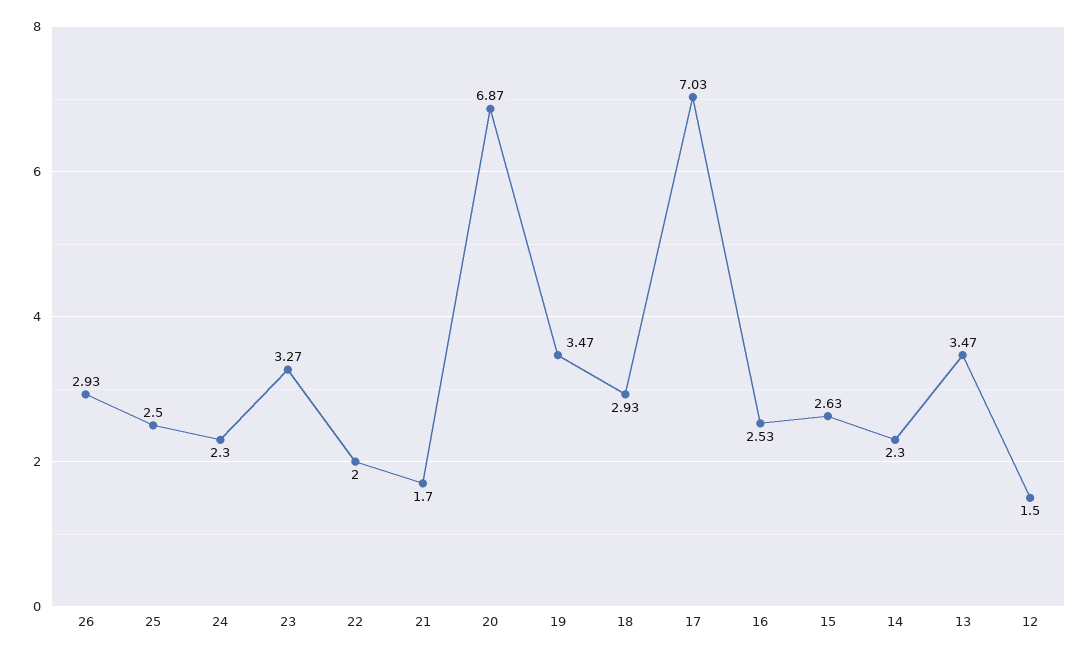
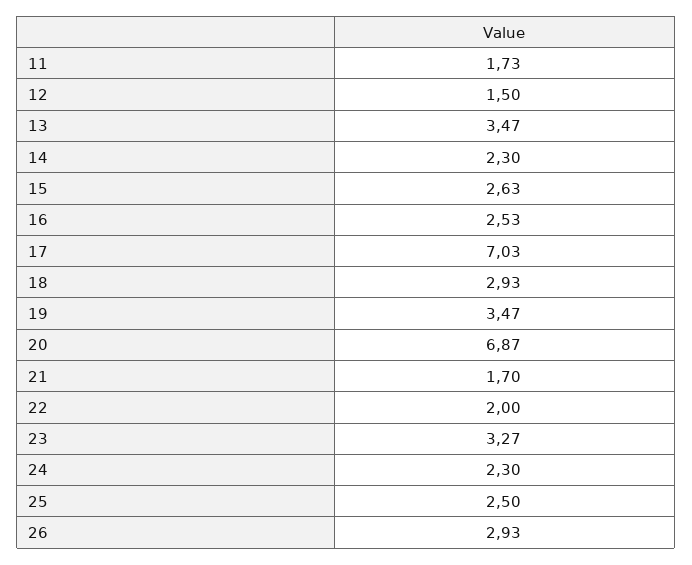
  {
    "26": 2.93,
    "25": 2.5,
    "24": 2.3,
    "23": 3.27,
    "22": 2,
    "21": 1.7,
    "20": 6.87,
    "19": 3.47,
    "18": 2.93,
    "17": 7.03,
    "16": 2.53,
    "15": 2.63,
    "14": 2.3,
    "13": 3.47,
-   "12": 1.5
+   "12": 1.5,
+   "11": 1.73
  }

